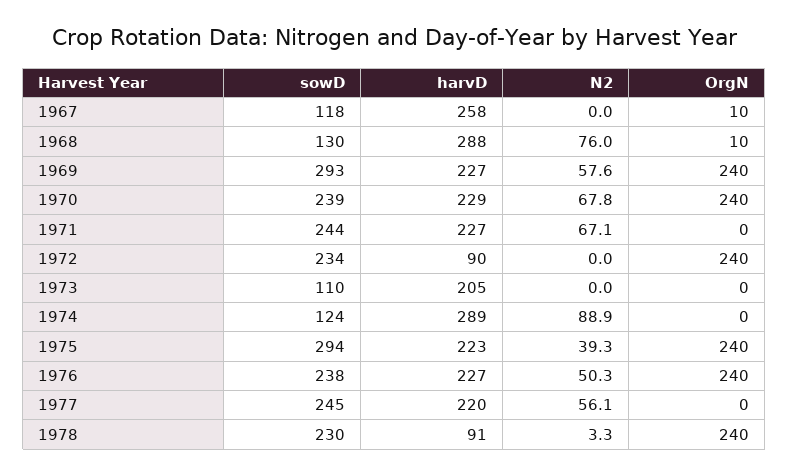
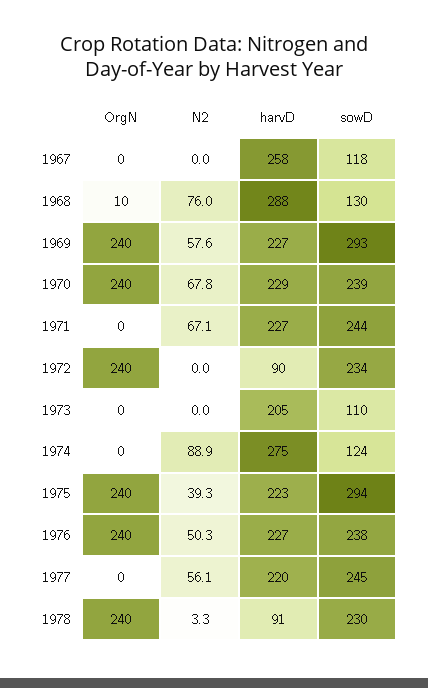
  {
    "sowD": {
      "1967": 118,
      "1968": 130,
      "1969": 293,
      "1970": 239,
      "1971": 244,
      "1972": 234,
      "1973": 110,
      "1974": 124,
      "1975": 294,
      "1976": 238,
      "1977": 245,
      "1978": 230
    },
    "harvD": {
      "1967": 258,
      "1968": 288,
      "1969": 227,
      "1970": 229,
      "1971": 227,
      "1972": 90,
      "1973": 205,
-     "1974": 289,
+     "1974": 275,
      "1975": 223,
      "1976": 227,
      "1977": 220,
      "1978": 91
    },
    "N2": {
      "1967": 0,
      "1968": 76,
      "1969": 57.6,
      "1970": 67.8,
      "1971": 67.1,
      "1972": 0,
      "1973": 0,
      "1974": 88.9,
      "1975": 39.3,
      "1976": 50.3,
      "1977": 56.1,
      "1978": 3.3
    },
    "OrgN": {
-     "1967": 10,
+     "1967": 0,
      "1968": 10,
      "1969": 240,
      "1970": 240,
      "1971": 0,
      "1972": 240,
      "1973": 0,
      "1974": 0,
      "1975": 240,
      "1976": 240,
      "1977": 0,
      "1978": 240
    }
  }

